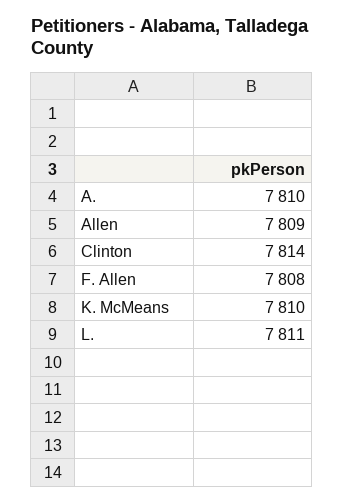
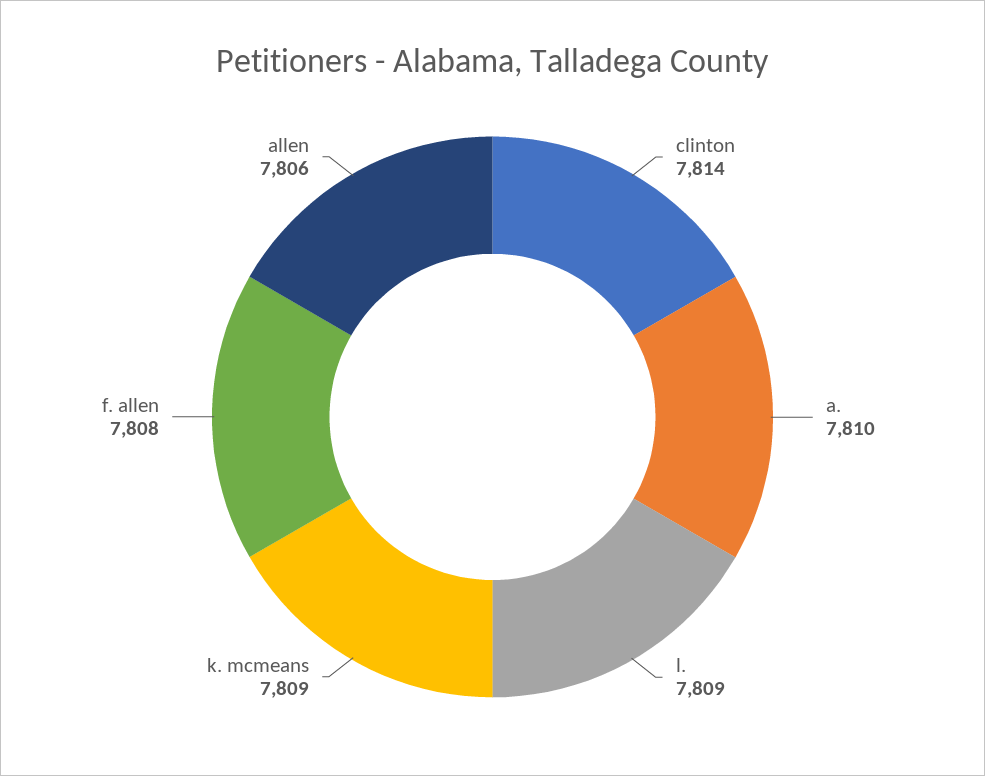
  {
    "A.": 7810,
-   "Allen": 7809,
+   "Allen": 7806,
    "Clinton": 7814,
    "F. Allen": 7808,
-   "K. McMeans": 7810,
+   "K. McMeans": 7809,
-   "L.": 7811
+   "L.": 7809
  }

